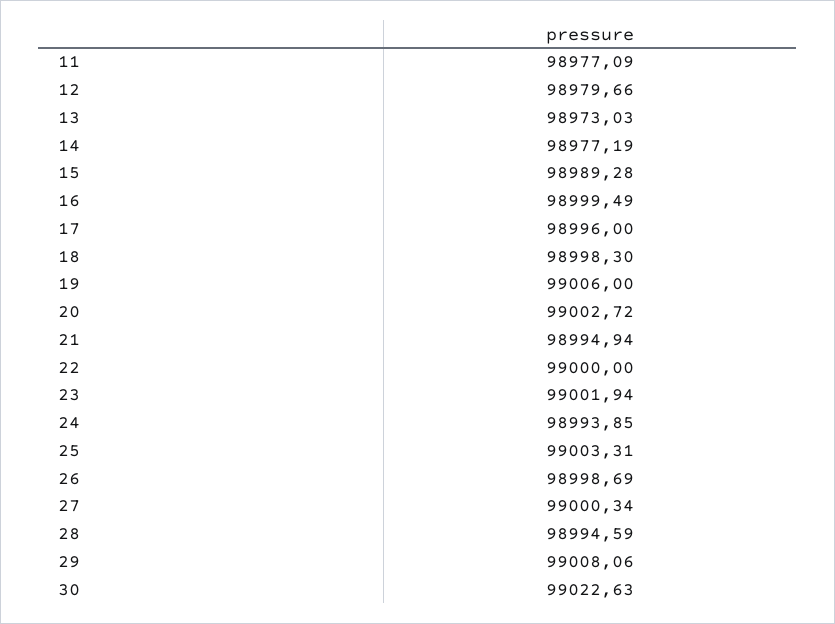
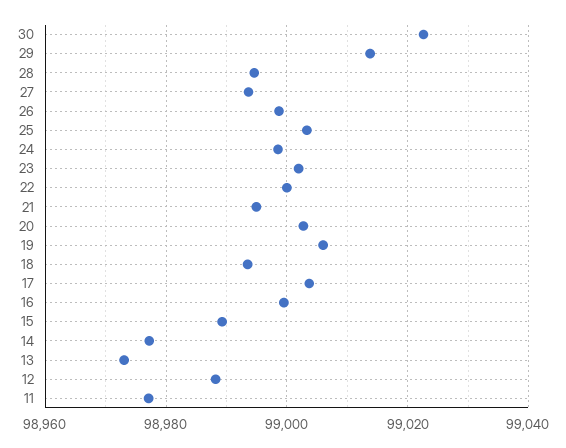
  {
    "11": 98977.09,
-   "12": 98979.66,
+   "12": 98988,
    "13": 98973.03,
    "14": 98977.19,
    "15": 98989.28,
    "16": 98999.49,
-   "17": 98996,
+   "17": 99004,
-   "18": 98998.3,
+   "18": 98994,
    "19": 99006,
    "20": 99002.72,
    "21": 98994.94,
    "22": 99000,
    "23": 99001.94,
-   "24": 98993.85,
+   "24": 98998,
    "25": 99003.31,
    "26": 98998.69,
-   "27": 99000.34,
+   "27": 98994,
    "28": 98994.59,
-   "29": 99008.06,
+   "29": 99014,
    "30": 99022.63
  }

